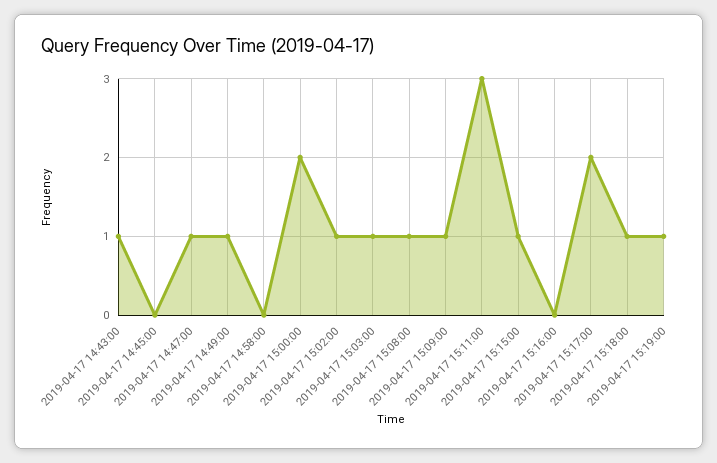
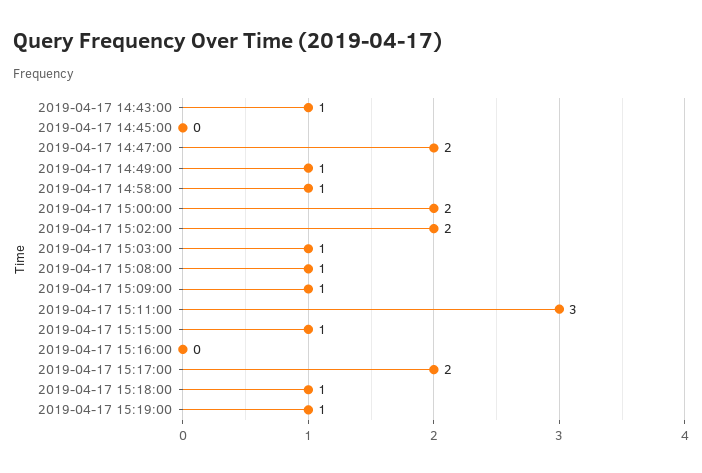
  {
    "2019-04-17 14:43:00": 1,
    "2019-04-17 14:45:00": 0,
-   "2019-04-17 14:47:00": 1,
+   "2019-04-17 14:47:00": 2,
    "2019-04-17 14:49:00": 1,
-   "2019-04-17 14:58:00": 0,
+   "2019-04-17 14:58:00": 1,
    "2019-04-17 15:00:00": 2,
-   "2019-04-17 15:02:00": 1,
+   "2019-04-17 15:02:00": 2,
    "2019-04-17 15:03:00": 1,
    "2019-04-17 15:08:00": 1,
    "2019-04-17 15:09:00": 1,
    "2019-04-17 15:11:00": 3,
    "2019-04-17 15:15:00": 1,
    "2019-04-17 15:16:00": 0,
    "2019-04-17 15:17:00": 2,
    "2019-04-17 15:18:00": 1,
    "2019-04-17 15:19:00": 1
  }

